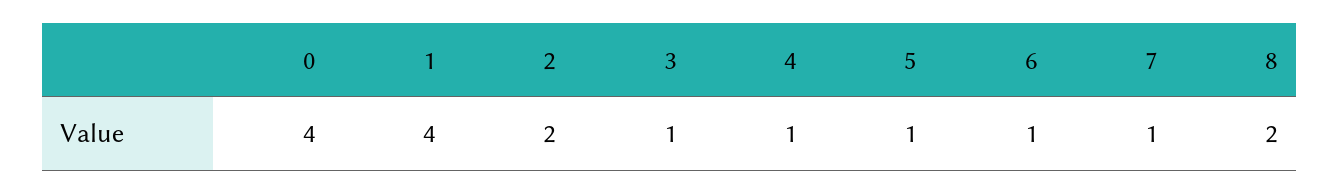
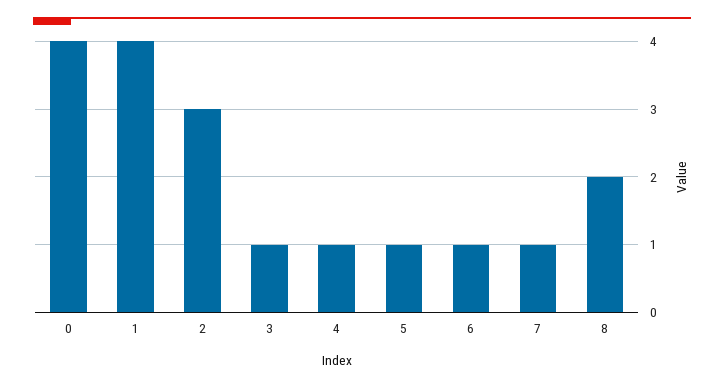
  {
    "0": 4,
    "1": 4,
-   "2": 2,
+   "2": 3,
    "3": 1,
    "4": 1,
    "5": 1,
    "6": 1,
    "7": 1,
    "8": 2
  }

